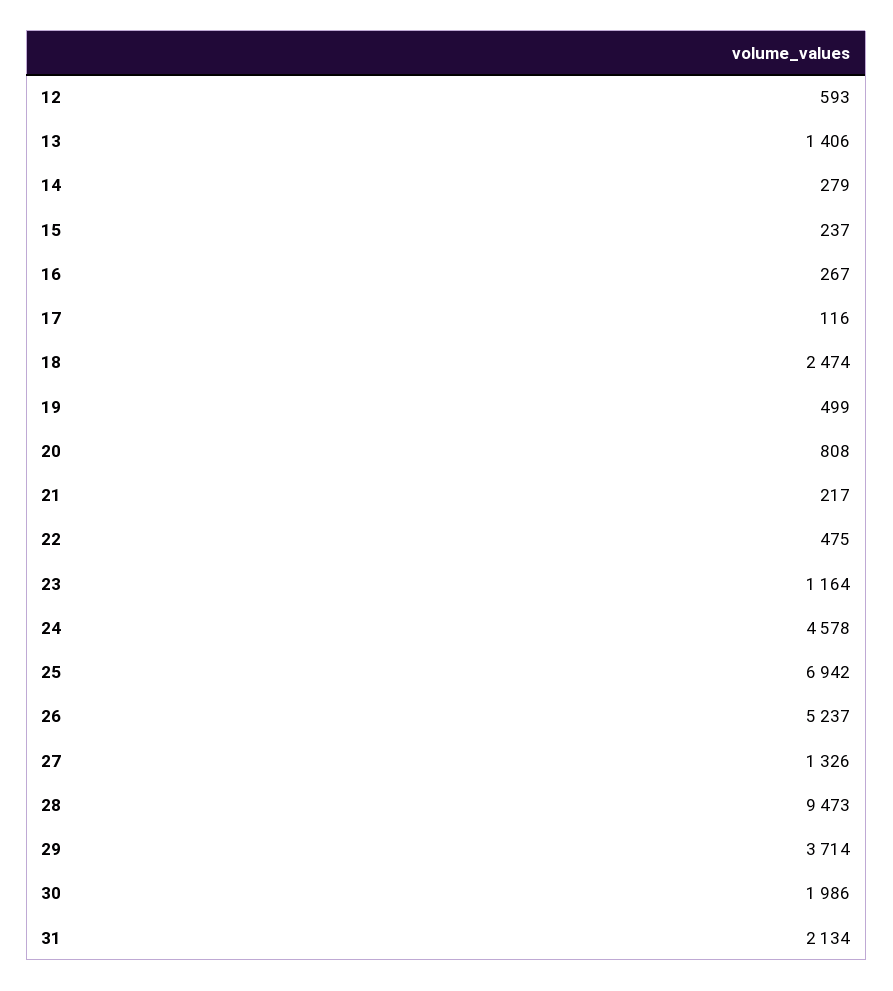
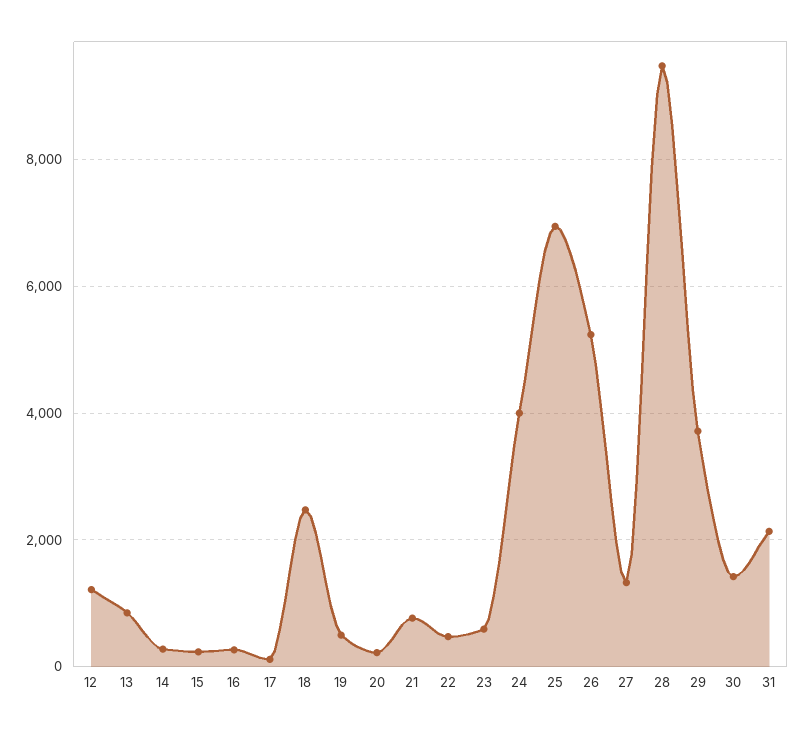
  {
-   "12": 593,
+   "12": 1200,
-   "13": 1406,
+   "13": 800,
    "14": 279,
    "15": 237,
    "16": 267,
    "17": 116,
    "18": 2474,
    "19": 499,
-   "20": 808,
+   "20": 200,
-   "21": 217,
+   "21": 800,
    "22": 475,
-   "23": 1164,
+   "23": 600,
-   "24": 4578,
+   "24": 4000,
    "25": 6942,
    "26": 5237,
    "27": 1326,
    "28": 9473,
    "29": 3714,
-   "30": 1986,
+   "30": 1400,
    "31": 2134
  }

